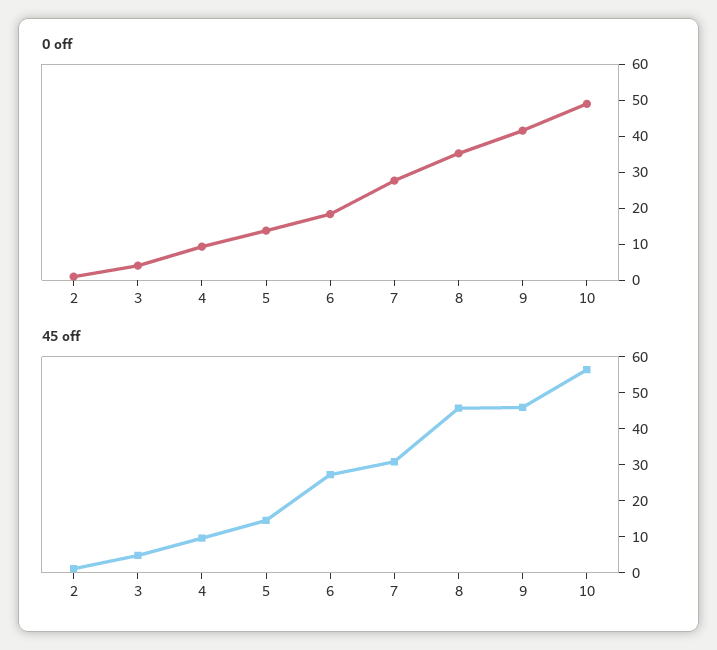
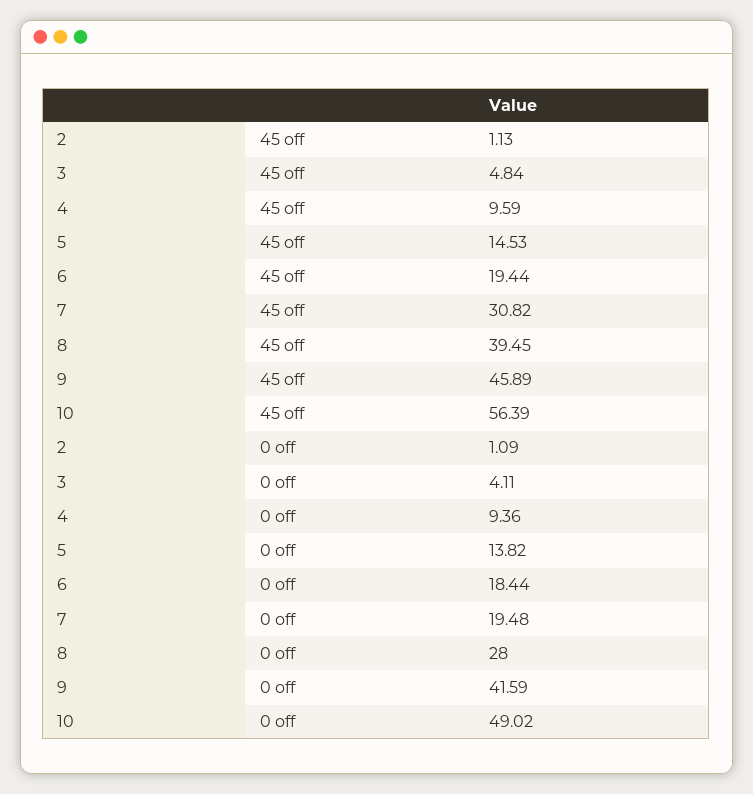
  {
    "0 off": {
      "2": 1.09,
      "3": 4.11,
      "4": 9.36,
      "5": 13.82,
      "6": 18.44,
-     "7": 27.5,
+     "7": 19.48,
-     "8": 35,
+     "8": 28,
      "9": 41.59,
      "10": 49.02
    },
    "45 off": {
      "2": 1.13,
      "3": 4.84,
      "4": 9.59,
      "5": 14.53,
-     "6": 27.5,
+     "6": 19.44,
      "7": 30.82,
-     "8": 45,
+     "8": 39.45,
      "9": 45.89,
      "10": 56.39
    }
  }

